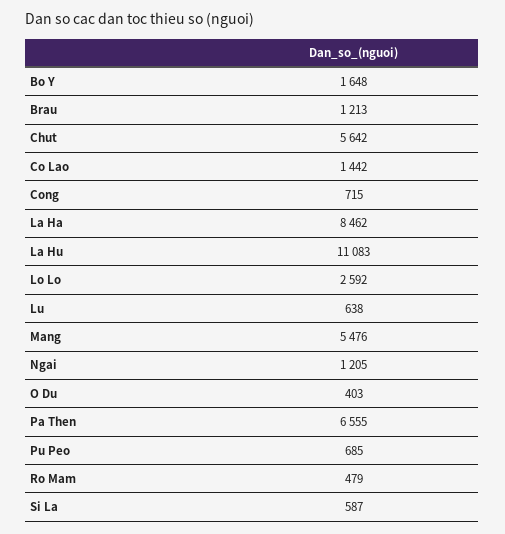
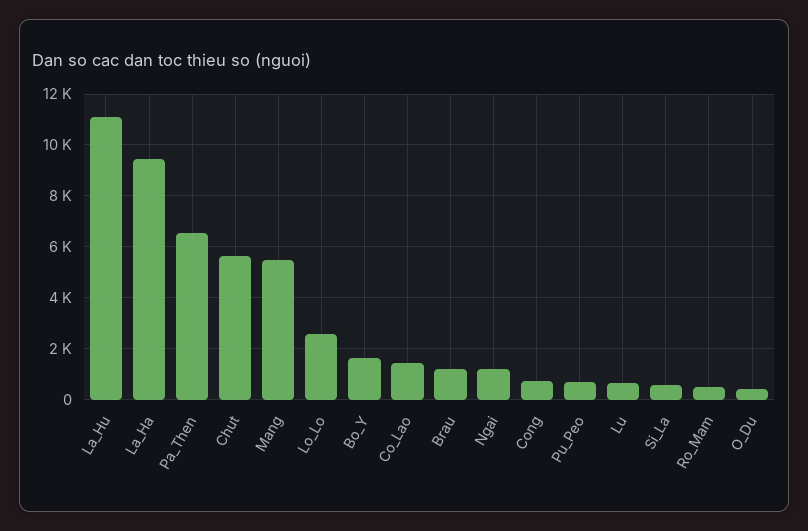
  {
    "Bo Y": 1648,
    "Brau": 1213,
    "Chut": 5642,
    "Co Lao": 1442,
    "Cong": 715,
-   "La Ha": 8462,
+   "La Ha": 9500,
    "La Hu": 11083,
    "Lo Lo": 2592,
    "Lu": 638,
    "Mang": 5476,
    "Ngai": 1205,
    "O Du": 403,
    "Pa Then": 6555,
    "Pu Peo": 685,
    "Ro Mam": 479,
    "Si La": 587
  }

